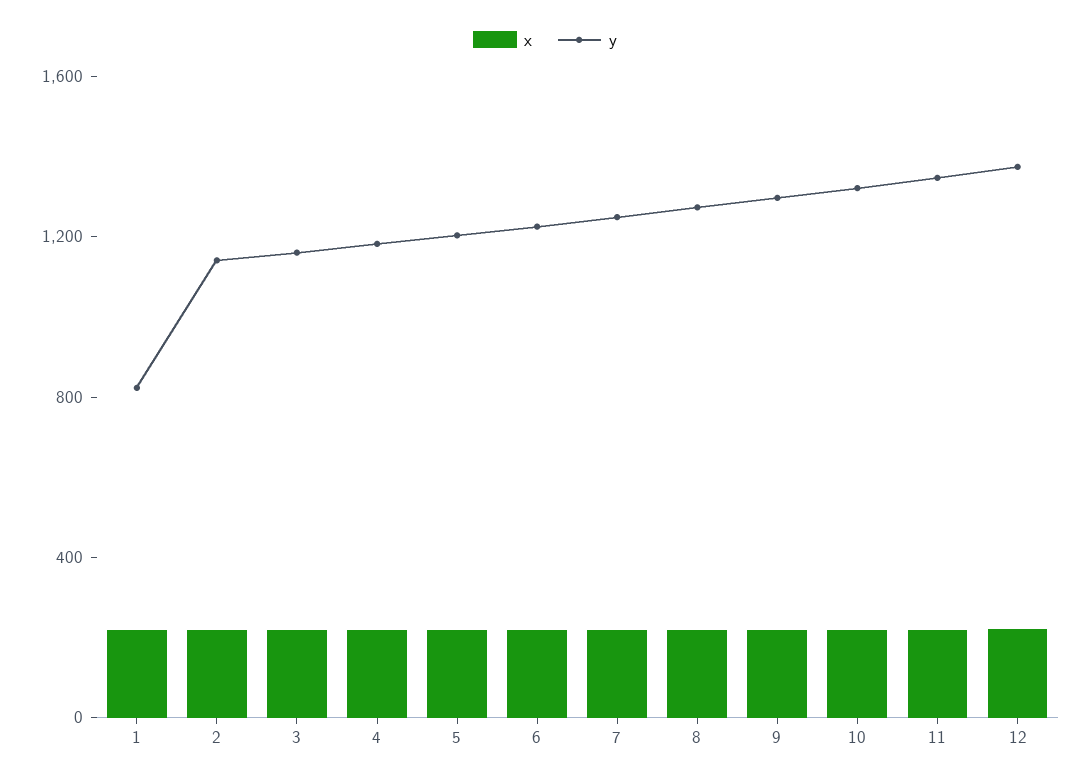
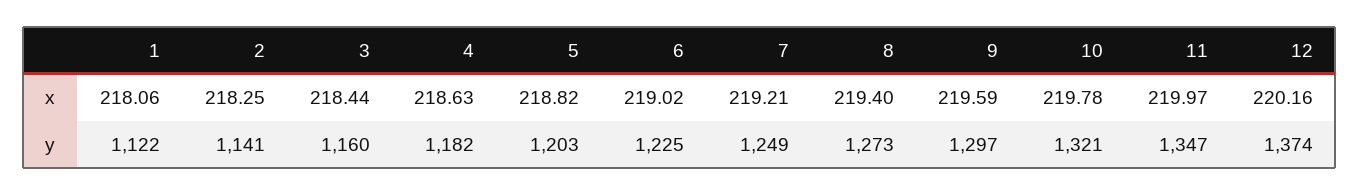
  {
    "x": {
      "1": 218.06,
      "2": 218.25,
      "3": 218.44,
      "4": 218.63,
      "5": 218.82,
      "6": 219.02,
      "7": 219.21,
      "8": 219.4,
      "9": 219.59,
      "10": 219.78,
      "11": 219.97,
      "12": 220.16
    },
    "y": {
-     "1": 800,
+     "1": 1122,
      "2": 1141,
      "3": 1160,
      "4": 1182,
      "5": 1203,
      "6": 1225,
      "7": 1249,
      "8": 1273,
      "9": 1297,
      "10": 1321,
      "11": 1347,
      "12": 1374
    }
  }

